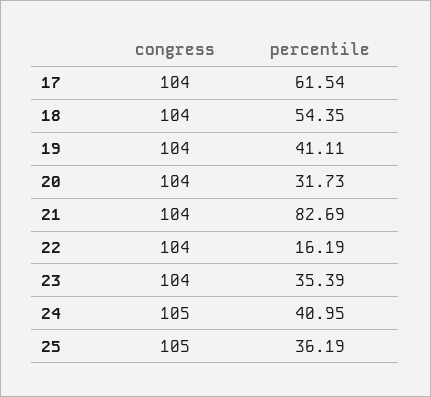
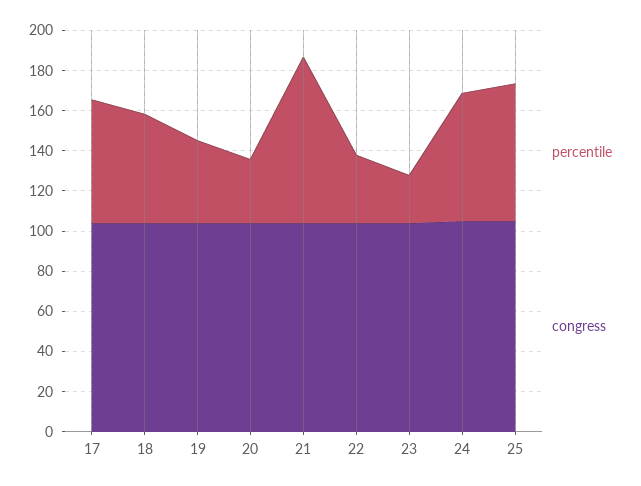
  {
    "congress": {
      "17": 104,
      "18": 104,
      "19": 104,
      "20": 104,
      "21": 104,
      "22": 104,
      "23": 104,
      "24": 105,
      "25": 105
    },
    "percentile": {
      "17": 61.54,
      "18": 54.35,
      "19": 41.11,
      "20": 31.73,
      "21": 82.69,
-     "22": 16.19,
+     "22": 35,
-     "23": 35.39,
+     "23": 25,
-     "24": 40.95,
+     "24": 65,
-     "25": 36.19
+     "25": 70
    }
  }

